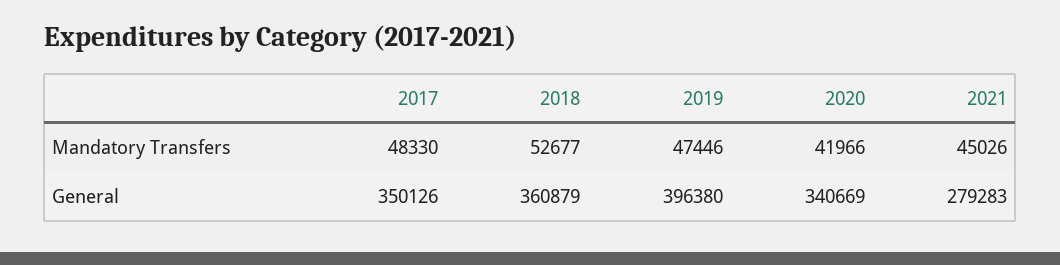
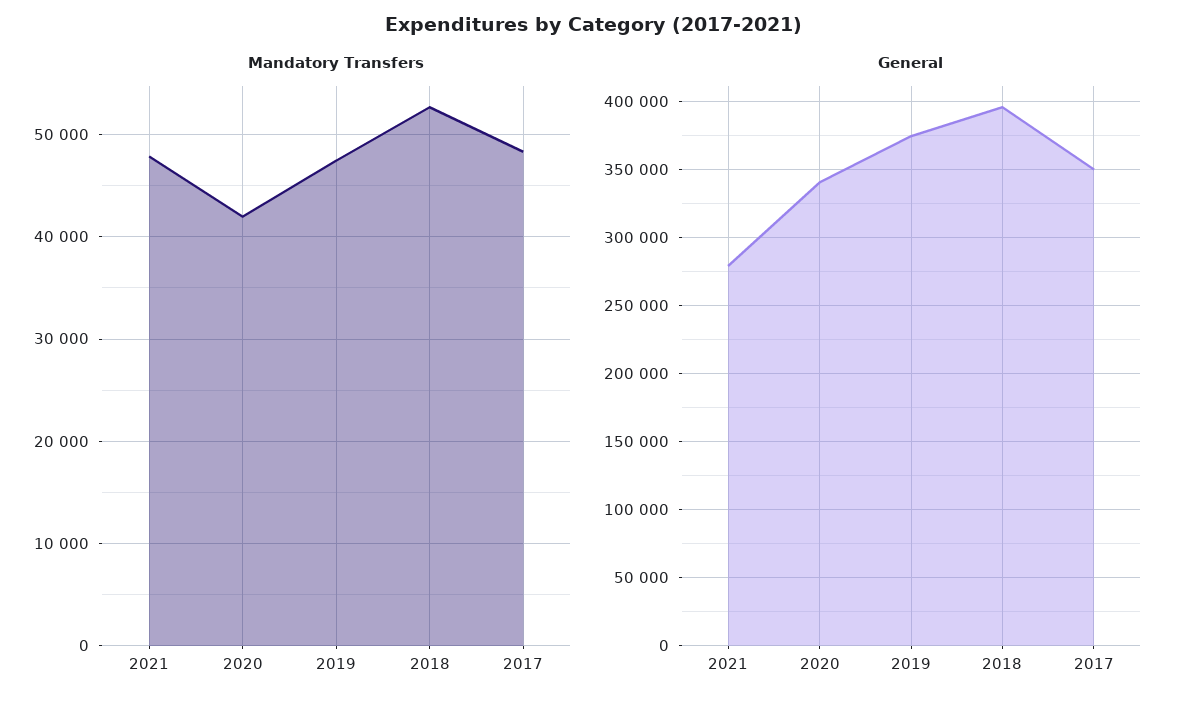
  {
    "Mandatory Transfers": {
      "2017": 48330,
      "2018": 52677,
      "2019": 47446,
      "2020": 41966,
-     "2021": 45026
+     "2021": 48000
    },
    "General": {
      "2017": 350126,
-     "2018": 360879,
+     "2018": 395000,
-     "2019": 396380,
+     "2019": 375000,
      "2020": 340669,
      "2021": 279283
    }
  }

